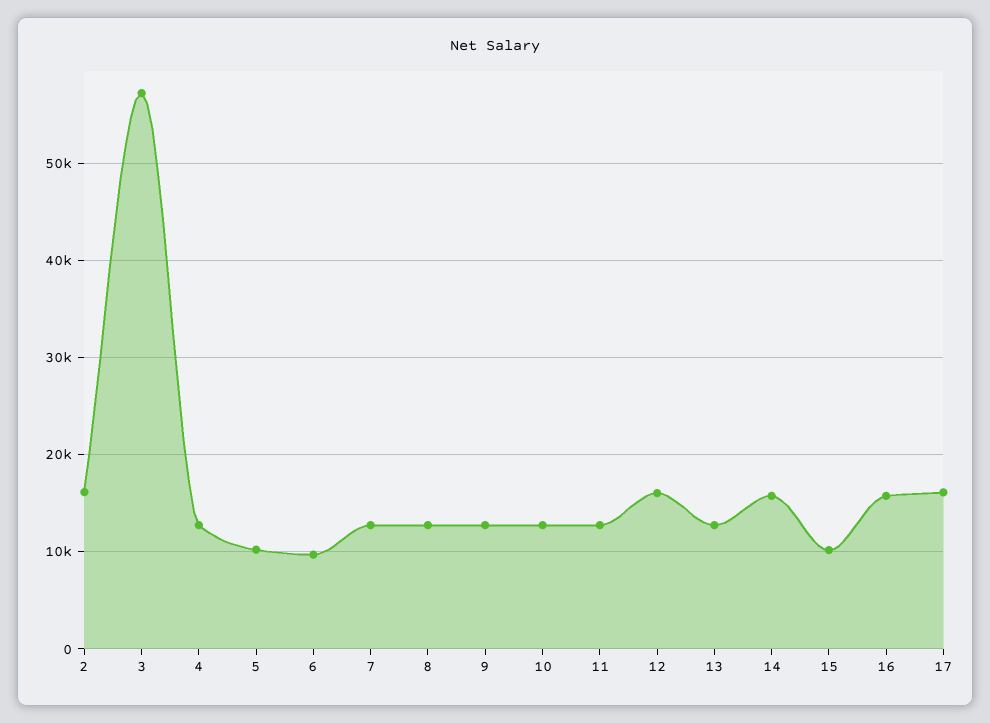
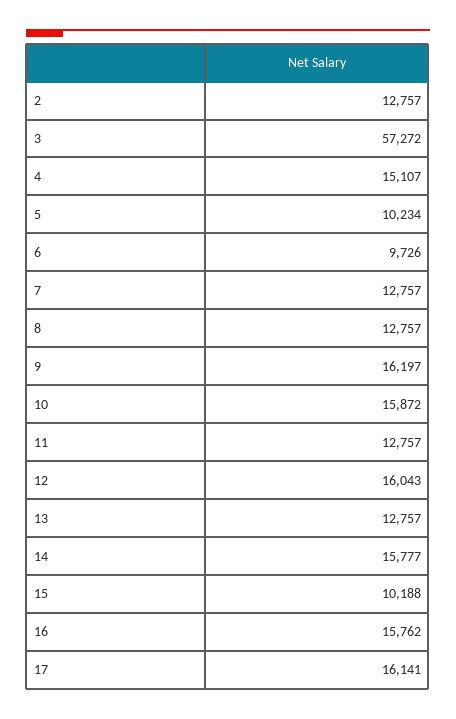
  {
-   "2": 16000,
+   "2": 12757,
    "3": 57272,
-   "4": 13000,
+   "4": 15107,
    "5": 10234,
    "6": 9726,
    "7": 12757,
    "8": 12757,
-   "9": 13000,
+   "9": 16197,
-   "10": 13000,
+   "10": 15872,
    "11": 12757,
    "12": 16043,
    "13": 12757,
    "14": 15777,
    "15": 10188,
    "16": 15762,
    "17": 16141
  }

